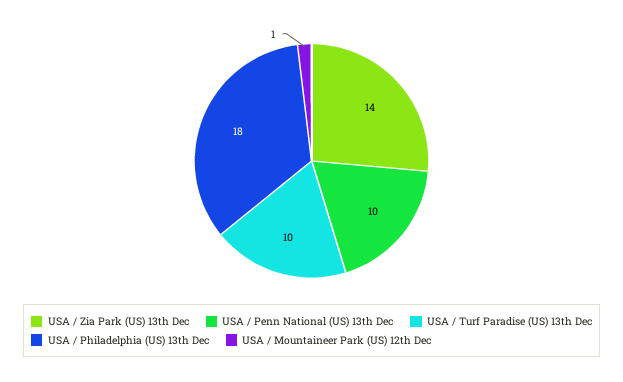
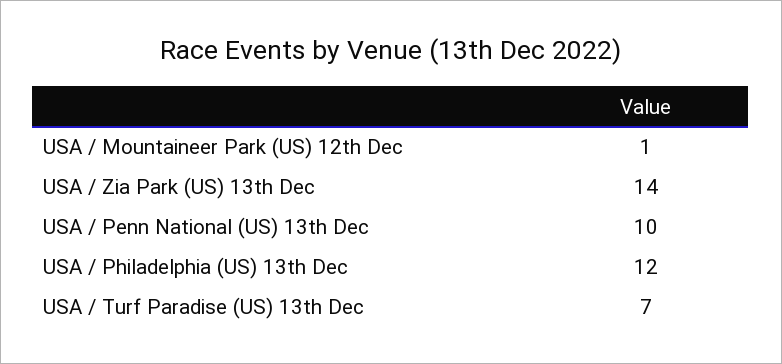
  {
    "USA / Zia Park (US) 13th Dec": 14,
    "USA / Penn National (US) 13th Dec": 10,
-   "USA / Turf Paradise (US) 13th Dec": 10,
+   "USA / Turf Paradise (US) 13th Dec": 7,
-   "USA / Philadelphia (US) 13th Dec": 18,
+   "USA / Philadelphia (US) 13th Dec": 12,
    "USA / Mountaineer Park (US) 12th Dec": 1
  }

